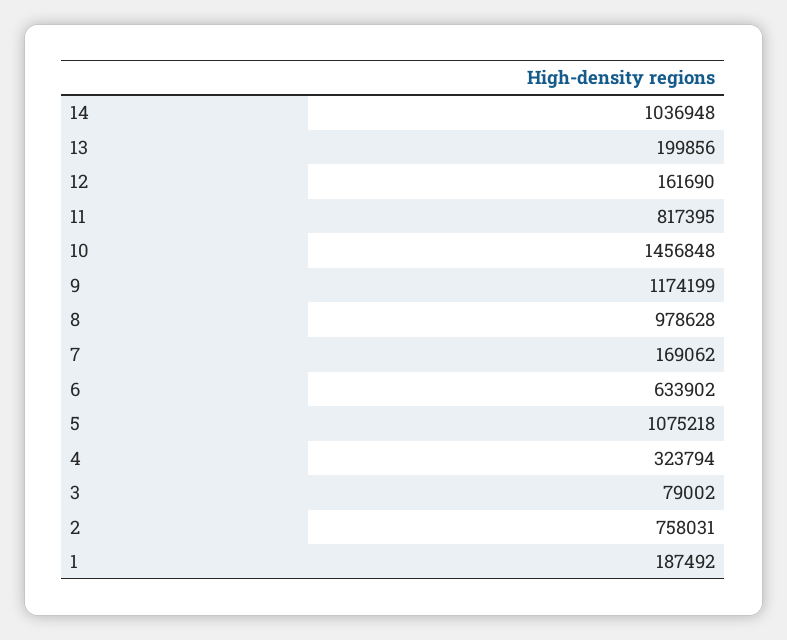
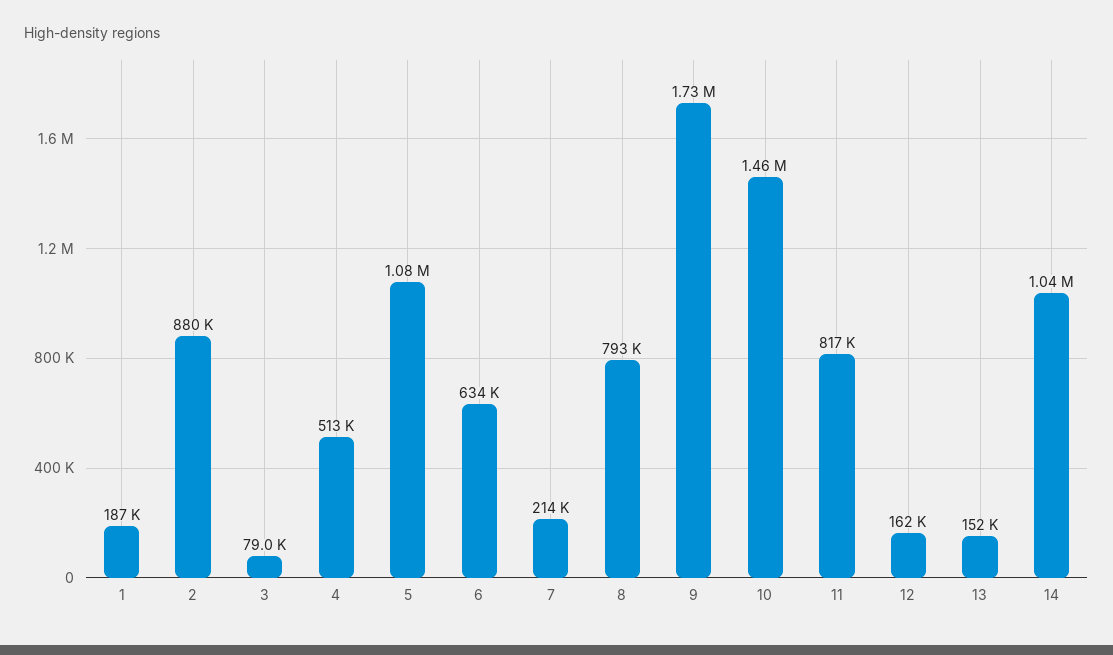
  {
    "14": 1036948,
-   "13": 199856,
+   "13": 152000,
    "12": 161690,
    "11": 817395,
    "10": 1456848,
-   "9": 1174199,
+   "9": 1730000,
-   "8": 978628,
+   "8": 793000,
-   "7": 169062,
+   "7": 214000,
    "6": 633902,
    "5": 1075218,
-   "4": 323794,
+   "4": 513000,
    "3": 79002,
-   "2": 758031,
+   "2": 880000,
    "1": 187492
  }

